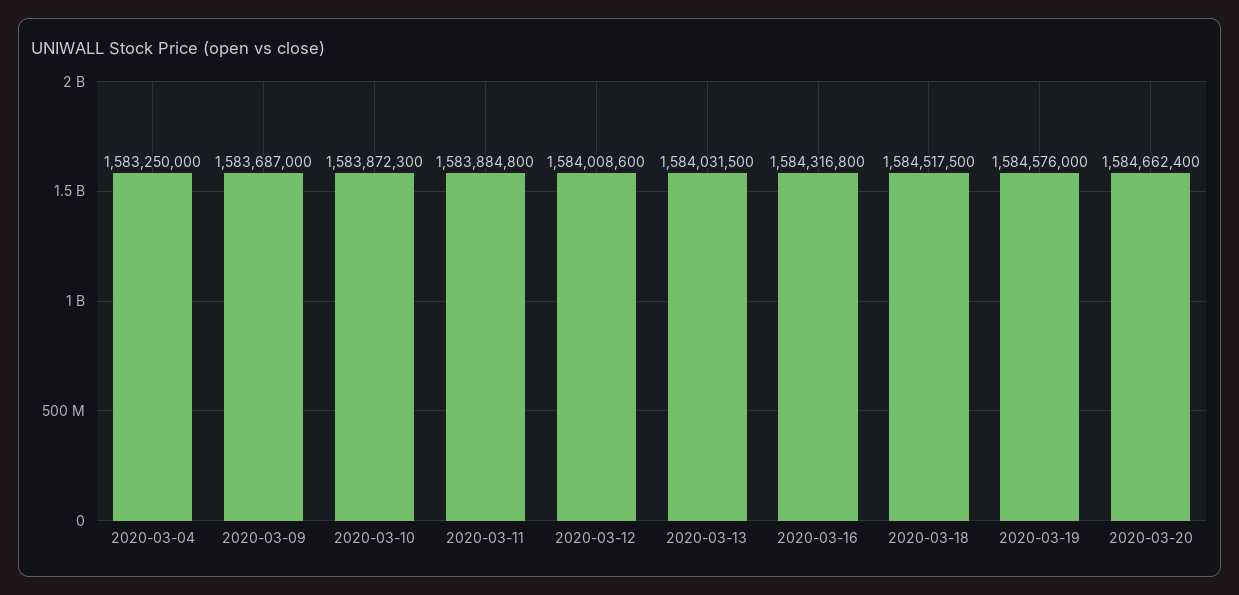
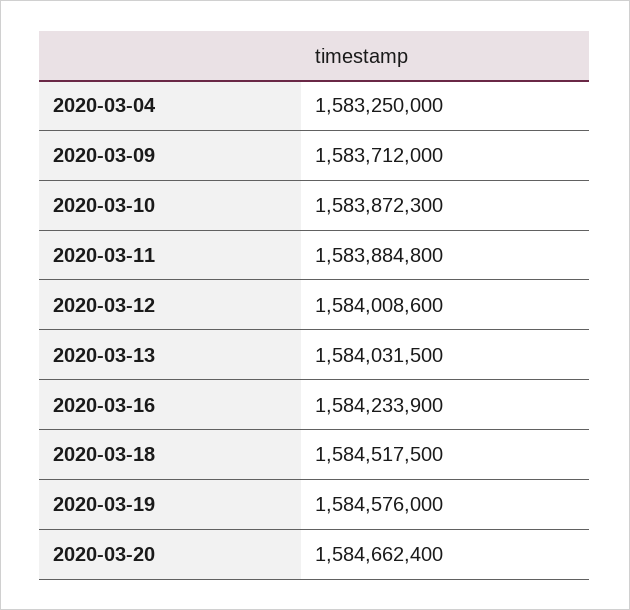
  {
    "2020-03-04": 1583250000,
-   "2020-03-09": 1583687000,
+   "2020-03-09": 1583712000,
    "2020-03-10": 1583872300,
    "2020-03-11": 1583884800,
    "2020-03-12": 1584008600,
    "2020-03-13": 1584031500,
-   "2020-03-16": 1584316800,
+   "2020-03-16": 1584233900,
    "2020-03-18": 1584517500,
    "2020-03-19": 1584576000,
    "2020-03-20": 1584662400
  }

